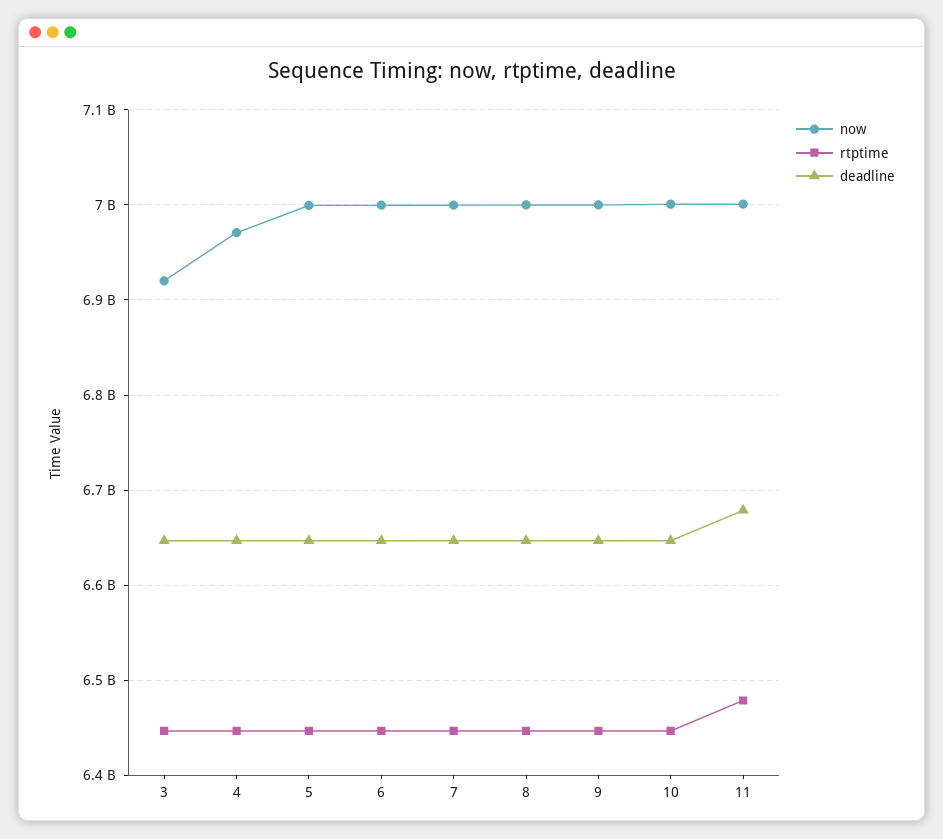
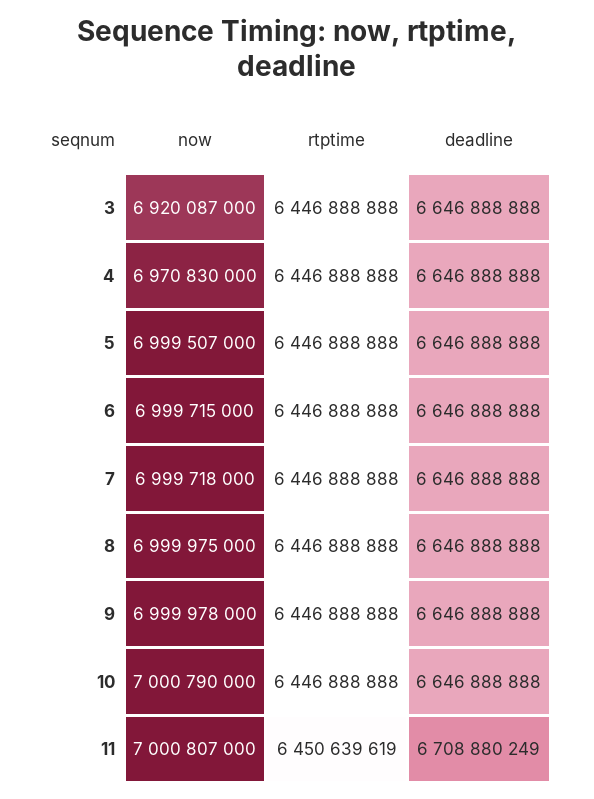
  {
    "now": {
      "3": 6920087000,
      "4": 6970830000,
      "5": 6999507000,
      "6": 6999715000,
      "7": 6999718000,
      "8": 6999975000,
      "9": 6999978000,
      "10": 7000790000,
      "11": 7000807000
    },
    "rtptime": {
      "3": 6446888888,
      "4": 6446888888,
      "5": 6446888888,
      "6": 6446888888,
      "7": 6446888888,
      "8": 6446888888,
      "9": 6446888888,
      "10": 6446888888,
-     "11": 6480000000
+     "11": 6450639619
    },
    "deadline": {
      "3": 6646888888,
      "4": 6646888888,
      "5": 6646888888,
      "6": 6646888888,
      "7": 6646888888,
      "8": 6646888888,
      "9": 6646888888,
      "10": 6646888888,
-     "11": 6680000000
+     "11": 6708880249
    }
  }

